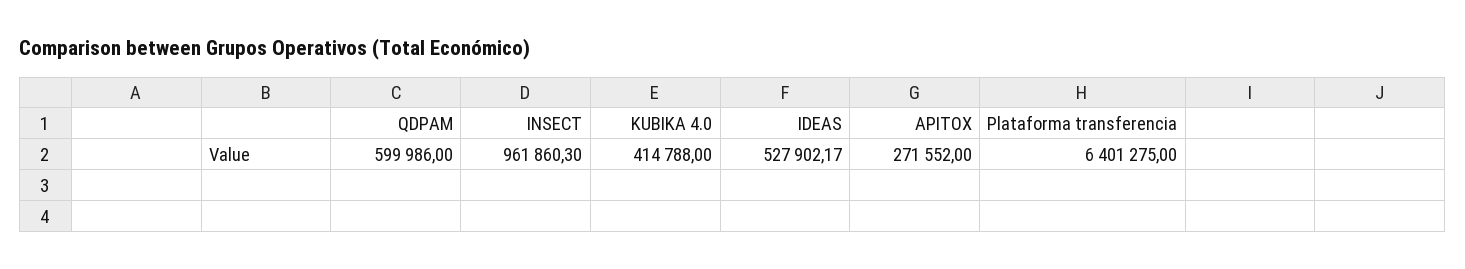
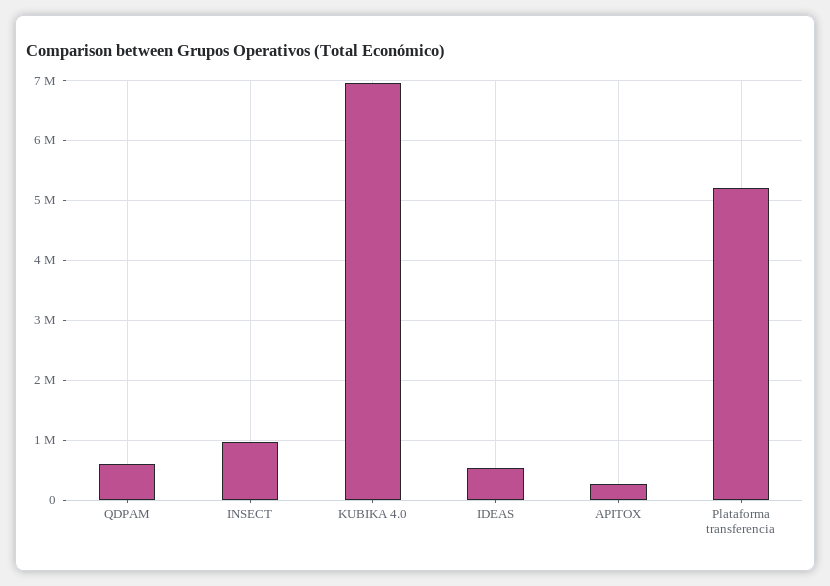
  {
    "QDPAM": 599986,
    "INSECT": 961860.3,
-   "KUBIKA 4.0": 414788,
+   "KUBIKA 4.0": 7000000,
    "IDEAS": 527902.17,
    "APITOX": 271552,
-   "Plataforma transferencia": 6401275
+   "Plataforma transferencia": 5200000
  }

